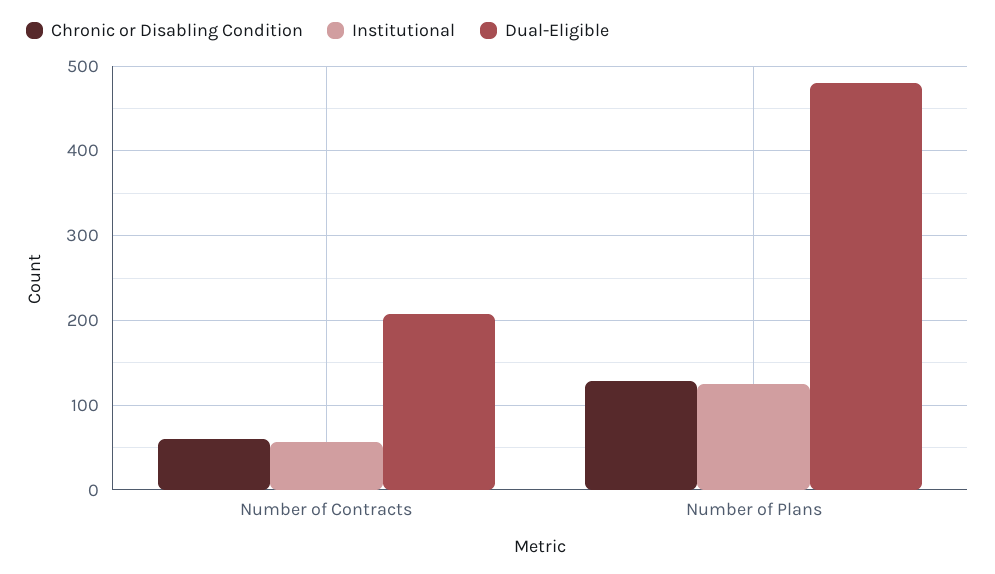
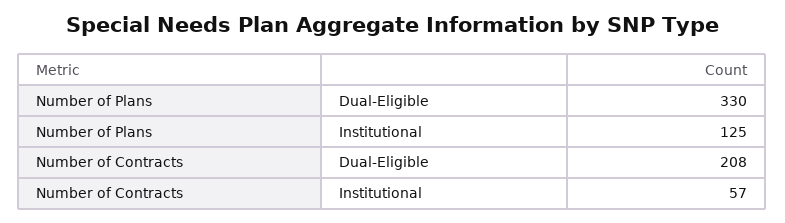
  {
-   "Chronic or Disabling Condition": {
-     "Number of Contracts": 60,
-     "Number of Plans": 130
-   },
    "Institutional": {
      "Number of Contracts": 57,
      "Number of Plans": 125
    },
    "Dual-Eligible": {
      "Number of Contracts": 208,
-     "Number of Plans": 480
+     "Number of Plans": 330
    }
  }

